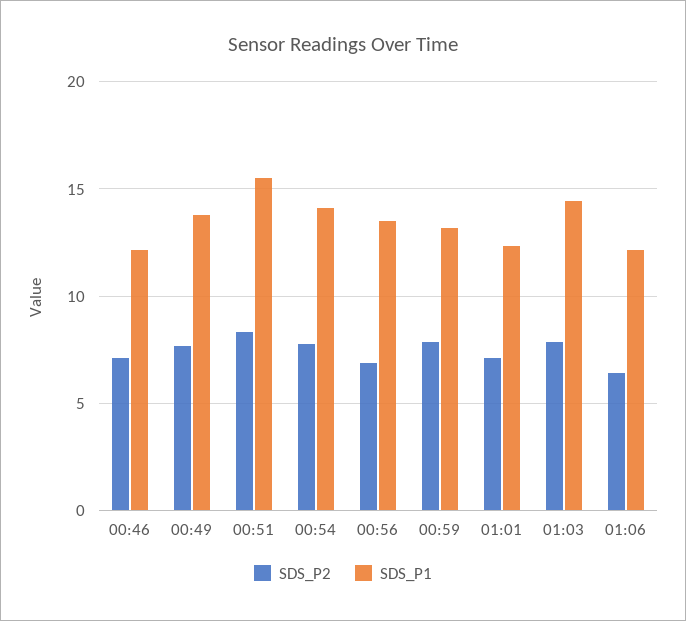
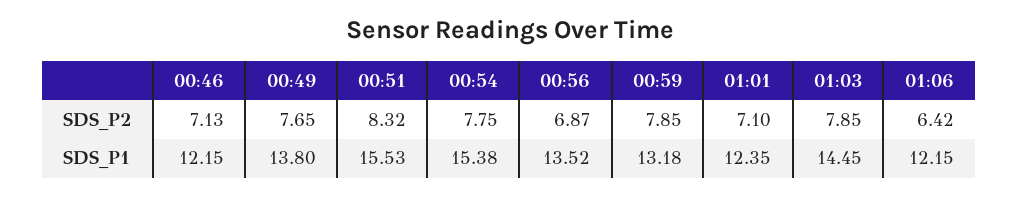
  {
    "SDS_P2": {
      "00:46": 7.13,
      "00:49": 7.65,
      "00:51": 8.32,
      "00:54": 7.75,
      "00:56": 6.87,
      "00:59": 7.85,
      "01:01": 7.1,
      "01:03": 7.85,
      "01:06": 6.42
    },
    "SDS_P1": {
      "00:46": 12.15,
      "00:49": 13.8,
      "00:51": 15.53,
-     "00:54": 14,
+     "00:54": 15.38,
      "00:56": 13.52,
      "00:59": 13.18,
      "01:01": 12.35,
      "01:03": 14.45,
      "01:06": 12.15
    }
  }

